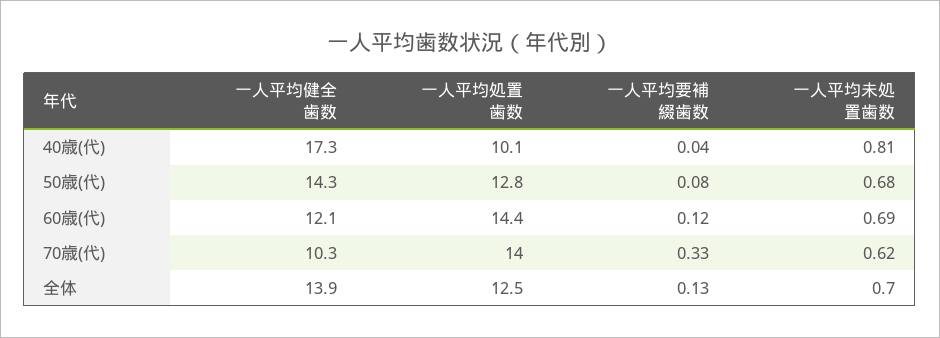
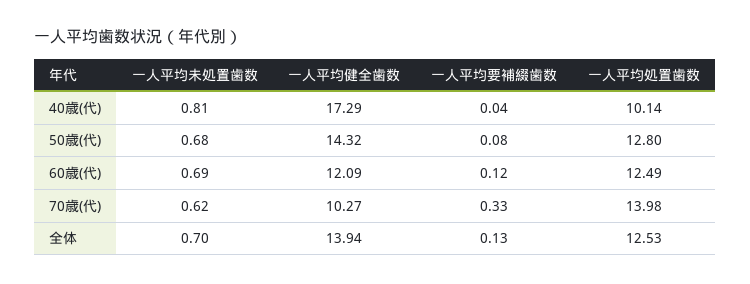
  {
    "一人平均健全歯数": {
      "40歳(代)": 17.29,
      "50歳(代)": 14.32,
      "60歳(代)": 12.09,
      "70歳(代)": 10.27,
      "全体": 13.94
    },
    "一人平均処置歯数": {
      "40歳(代)": 10.14,
      "50歳(代)": 12.8,
-     "60歳(代)": 14.4,
+     "60歳(代)": 12.49,
      "70歳(代)": 13.98,
      "全体": 12.53
    },
    "一人平均要補綴歯数": {
      "40歳(代)": 0.04,
      "50歳(代)": 0.08,
      "60歳(代)": 0.12,
      "70歳(代)": 0.33,
      "全体": 0.13
    },
    "一人平均未処置歯数": {
      "40歳(代)": 0.81,
      "50歳(代)": 0.68,
      "60歳(代)": 0.69,
      "70歳(代)": 0.62,
      "全体": 0.7
    }
  }

